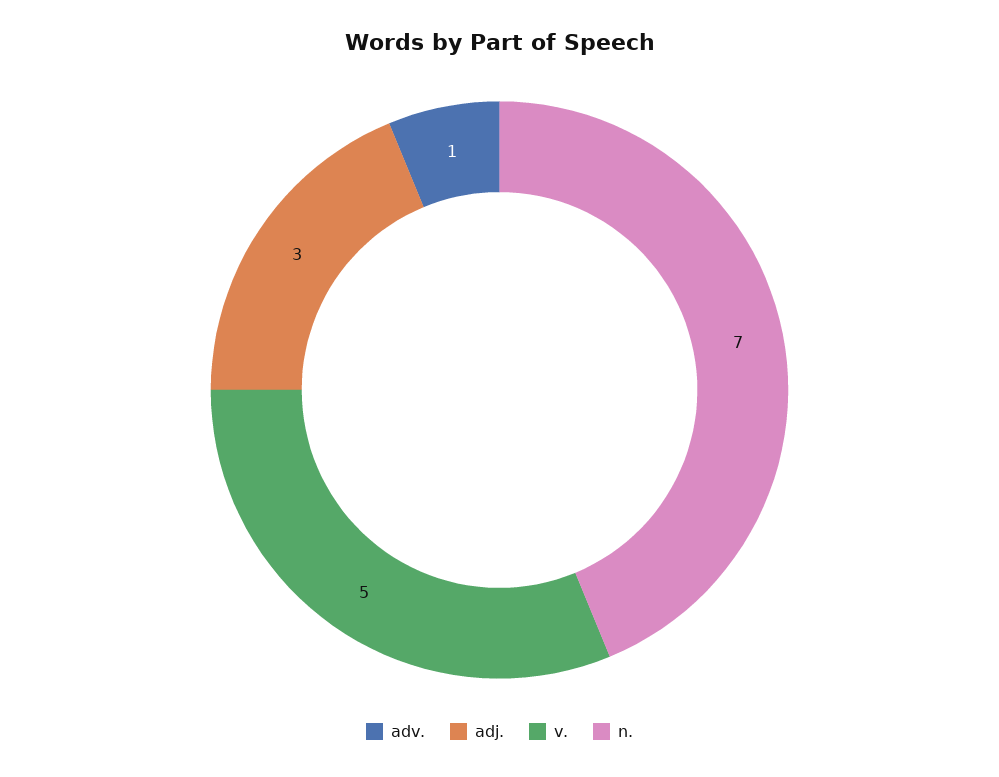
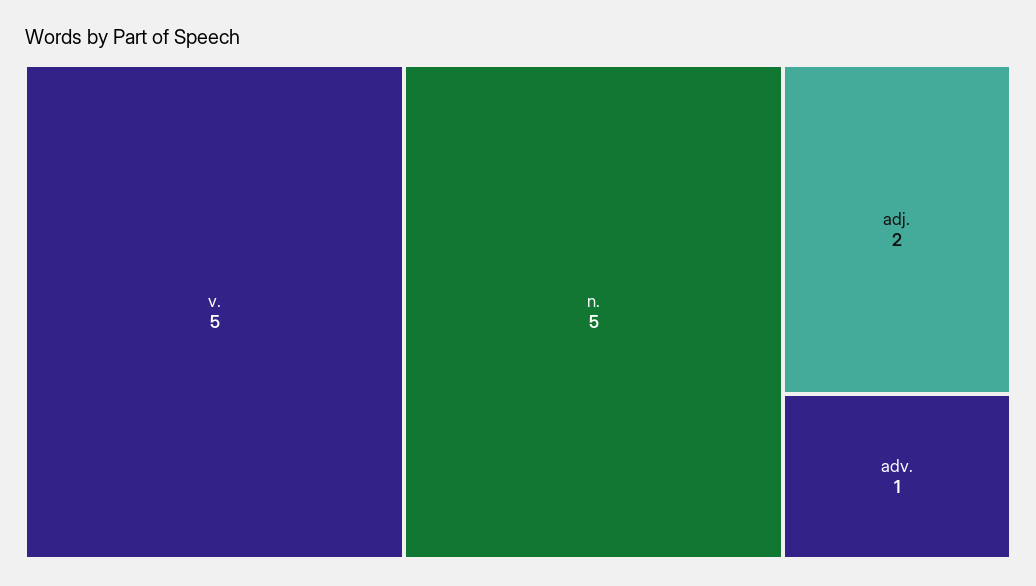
  {
    "adv.": 1,
-   "adj.": 3,
+   "adj.": 2,
    "v.": 5,
-   "n.": 7
+   "n.": 5
  }

